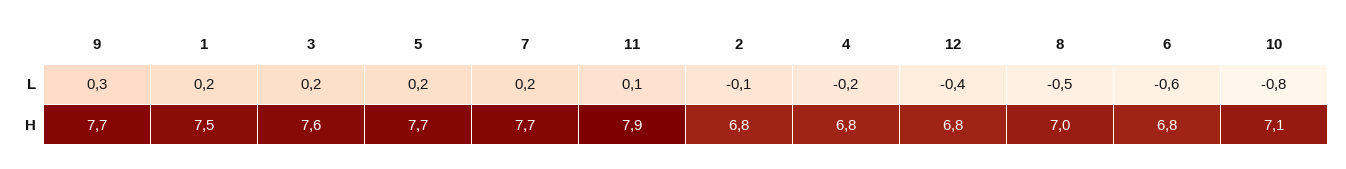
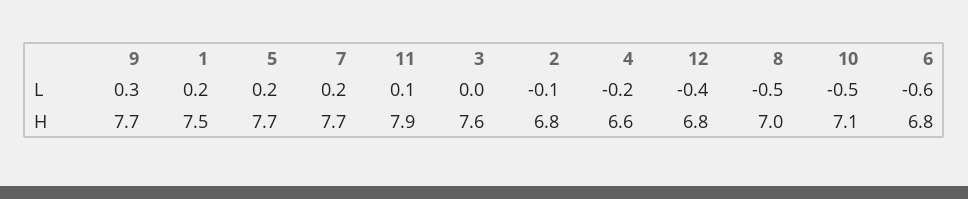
  {
    "9": {
      "L": 0.3,
      "H": 7.7
    },
    "1": {
      "L": 0.2,
      "H": 7.5
    },
    "3": {
-     "L": 0.2,
+     "L": 0,
      "H": 7.6
    },
    "5": {
      "L": 0.2,
      "H": 7.7
    },
    "7": {
      "L": 0.2,
      "H": 7.7
    },
    "11": {
      "L": 0.1,
      "H": 7.9
    },
    "2": {
      "L": -0.1,
      "H": 6.8
    },
    "4": {
      "L": -0.2,
-     "H": 6.8
+     "H": 6.6
    },
    "12": {
      "L": -0.4,
      "H": 6.8
    },
    "8": {
      "L": -0.5,
      "H": 7
    },
    "6": {
      "L": -0.6,
      "H": 6.8
    },
    "10": {
-     "L": -0.8,
+     "L": -0.5,
      "H": 7.1
    }
  }

